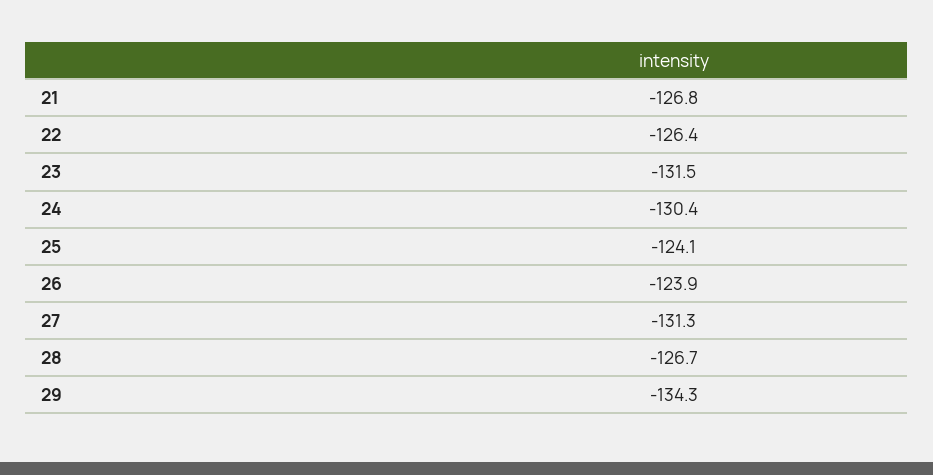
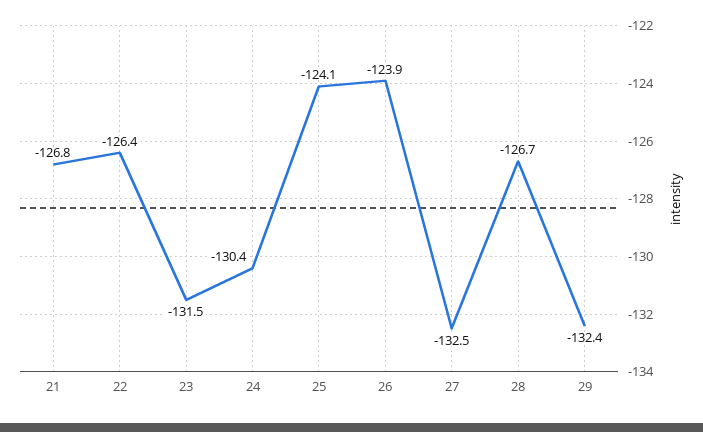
  {
    "21": -126.8,
    "22": -126.4,
    "23": -131.5,
    "24": -130.4,
    "25": -124.1,
    "26": -123.9,
-   "27": -131.3,
+   "27": -132.5,
    "28": -126.7,
-   "29": -134.3
+   "29": -132.4
  }

